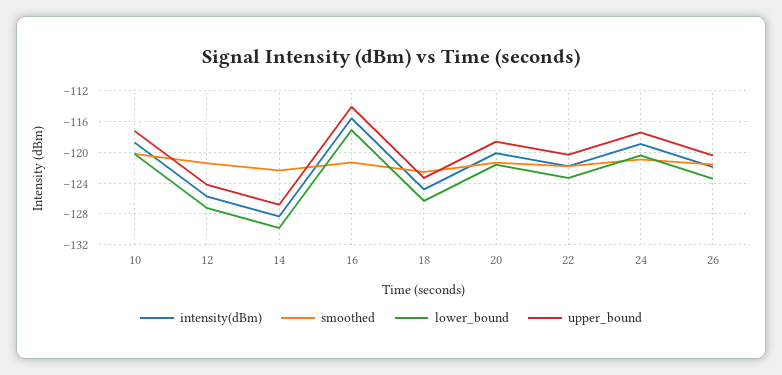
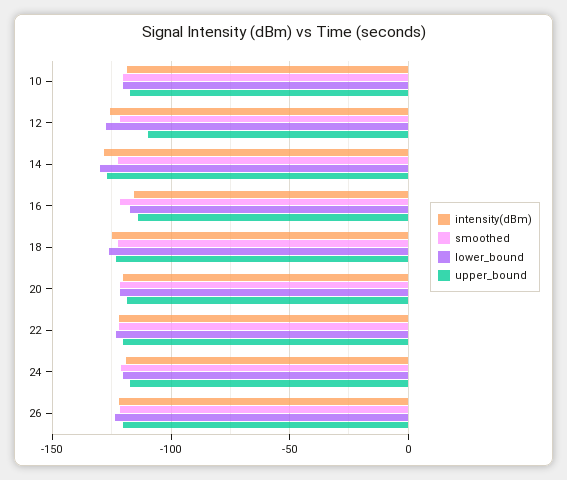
  {
    "intensity(dBm)": {
      "10": -119,
      "12": -126,
      "14": -128,
      "16": -116,
      "18": -125,
      "20": -120,
      "22": -122,
      "24": -119,
      "26": -122
    },
    "smoothed": {
      "10": -120,
      "12": -121,
      "14": -122,
      "16": -121,
      "18": -123,
      "20": -121,
      "22": -122,
      "24": -121,
      "26": -122
    },
    "lower_bound": {
      "10": -120,
      "12": -127,
      "14": -130,
      "16": -117,
      "18": -126,
      "20": -122,
      "22": -123,
      "24": -120,
      "26": -123
    },
    "upper_bound": {
      "10": -117,
-     "12": -124,
+     "12": -110,
      "14": -127,
      "16": -114,
      "18": -123,
      "20": -119,
      "22": -120,
      "24": -117,
      "26": -120
    }
  }

